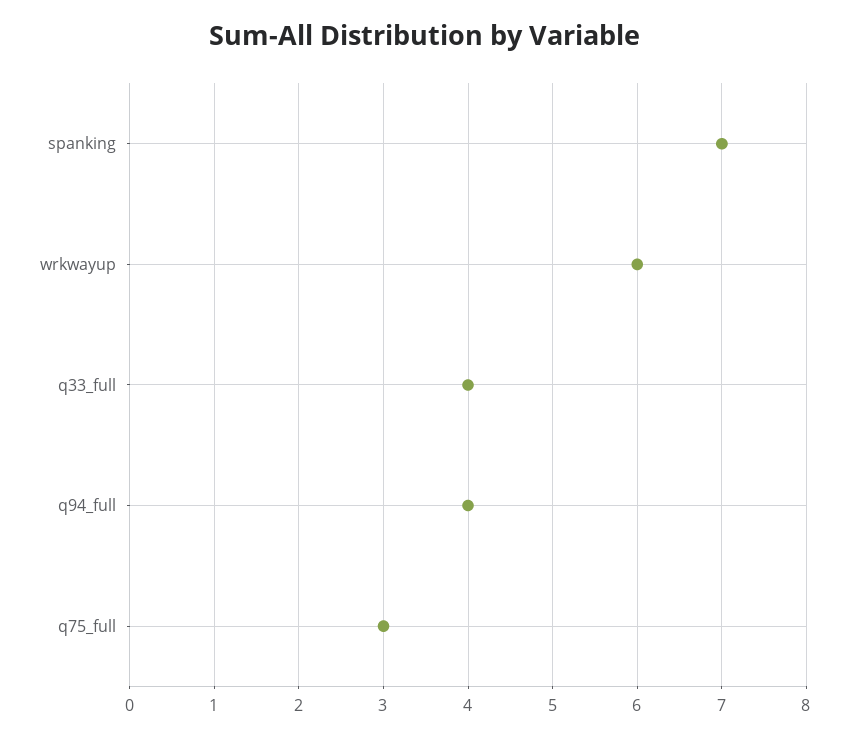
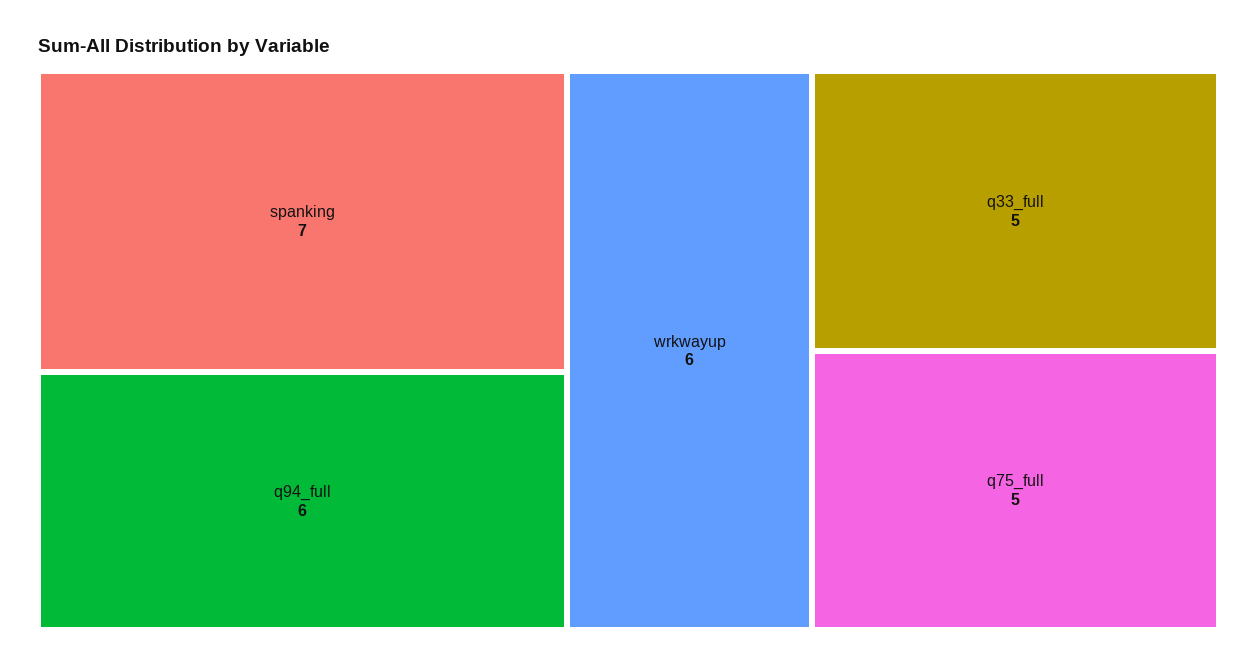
  {
    "spanking": 7,
    "wrkwayup": 6,
-   "q33_full": 4,
+   "q33_full": 5,
-   "q94_full": 4,
+   "q94_full": 6,
-   "q75_full": 3
+   "q75_full": 5
  }

